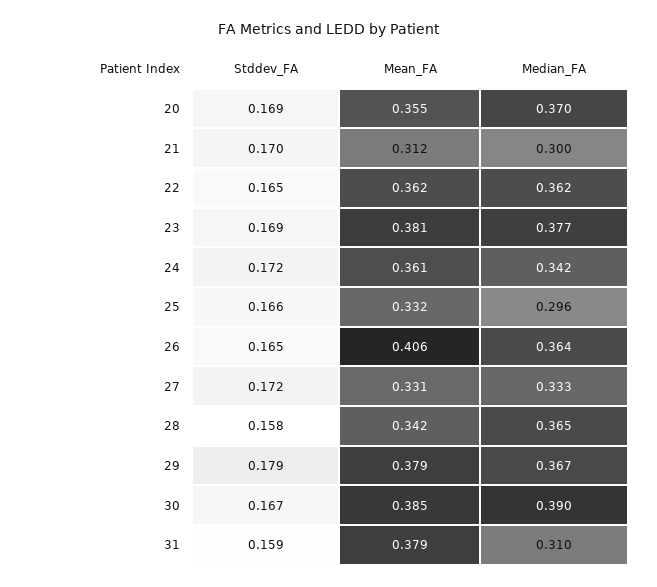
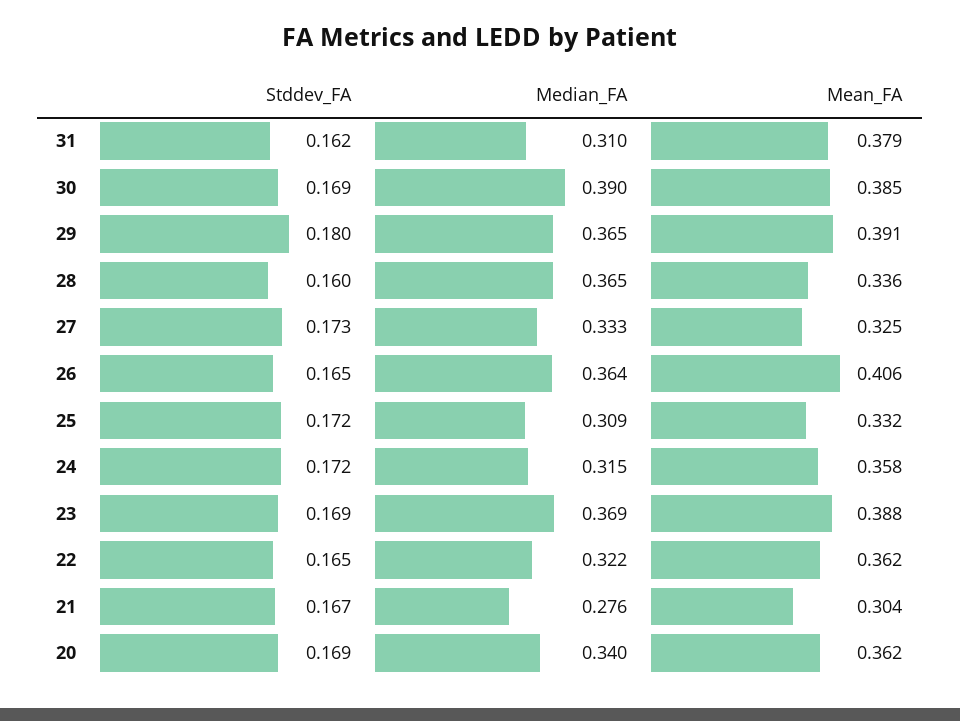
  {
    "Stddev_FA": {
      "20": 0.169,
-     "21": 0.17,
+     "21": 0.167,
      "22": 0.165,
      "23": 0.169,
      "24": 0.172,
-     "25": 0.166,
+     "25": 0.172,
      "26": 0.165,
-     "27": 0.172,
+     "27": 0.173,
-     "28": 0.158,
+     "28": 0.16,
-     "29": 0.179,
+     "29": 0.18,
-     "30": 0.167,
+     "30": 0.169,
-     "31": 0.159
+     "31": 0.162
    },
    "Mean_FA": {
-     "20": 0.355,
+     "20": 0.362,
-     "21": 0.312,
+     "21": 0.304,
      "22": 0.362,
-     "23": 0.381,
+     "23": 0.388,
-     "24": 0.361,
+     "24": 0.358,
      "25": 0.332,
      "26": 0.406,
-     "27": 0.331,
+     "27": 0.325,
-     "28": 0.342,
+     "28": 0.336,
-     "29": 0.379,
+     "29": 0.391,
      "30": 0.385,
      "31": 0.379
    },
    "Median_FA": {
-     "20": 0.37,
+     "20": 0.34,
-     "21": 0.3,
+     "21": 0.276,
-     "22": 0.362,
+     "22": 0.322,
-     "23": 0.377,
+     "23": 0.369,
-     "24": 0.342,
+     "24": 0.315,
-     "25": 0.296,
+     "25": 0.309,
      "26": 0.364,
      "27": 0.333,
      "28": 0.365,
-     "29": 0.367,
+     "29": 0.365,
      "30": 0.39,
      "31": 0.31
    }
  }

